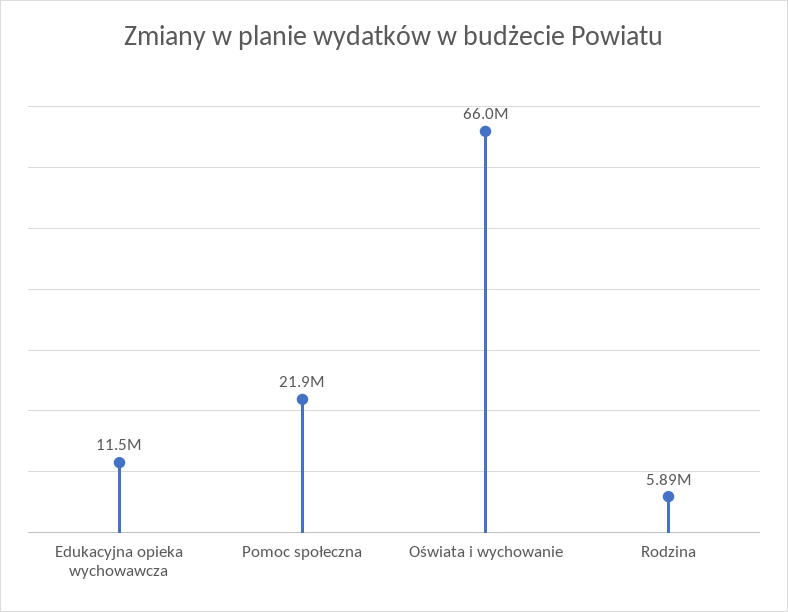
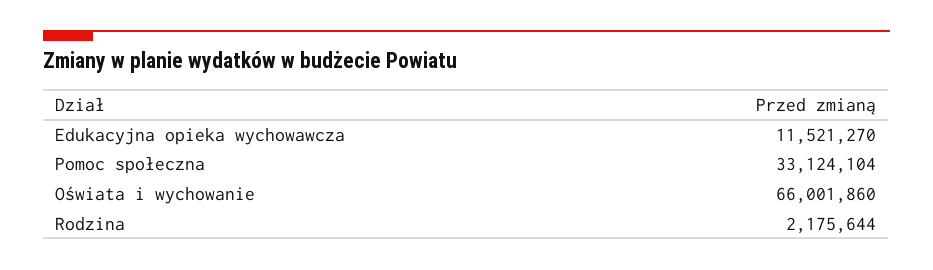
  {
    "Edukacyjna opieka wychowawcza": 11521270,
-   "Pomoc społeczna": 21900000,
+   "Pomoc społeczna": 33124104,
    "Oświata i wychowanie": 66001860,
-   "Rodzina": 5890000
+   "Rodzina": 2175644
  }

